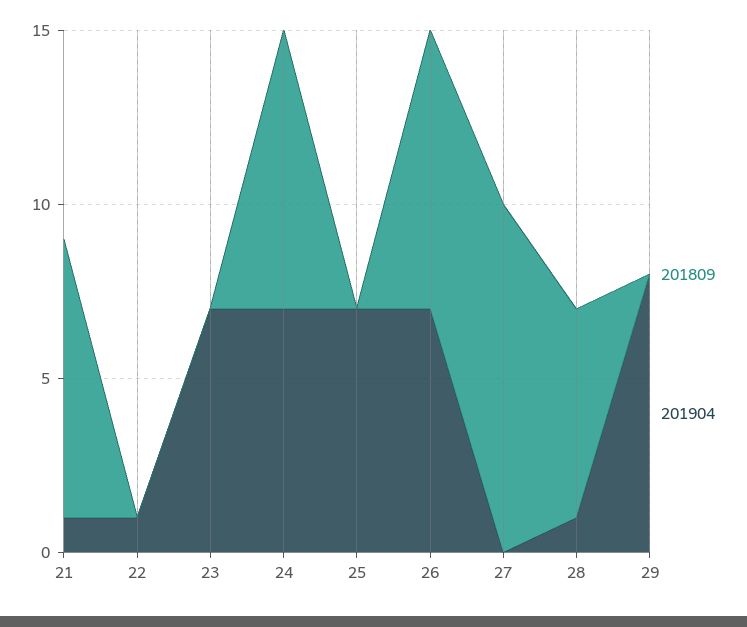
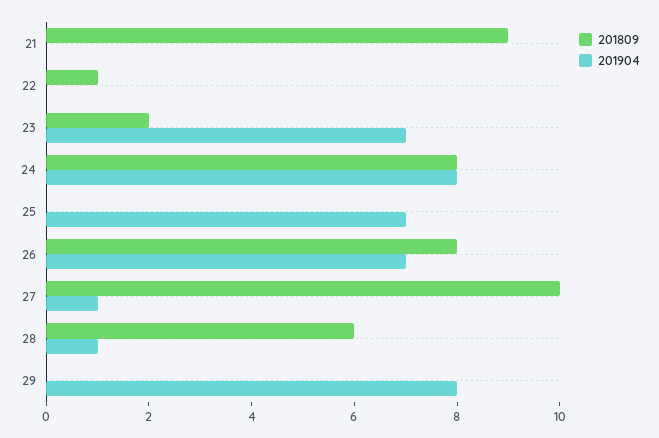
  {
    "201809": {
-     "21": 8,
+     "21": 9,
-     "22": 0,
+     "22": 1,
-     "23": 0,
+     "23": 2,
      "24": 8,
      "25": 0,
      "26": 8,
      "27": 10,
      "28": 6,
      "29": 0
    },
    "201904": {
-     "21": 1,
+     "21": 0,
-     "22": 1,
+     "22": 0,
      "23": 7,
-     "24": 7,
+     "24": 8,
      "25": 7,
      "26": 7,
-     "27": 0,
+     "27": 1,
      "28": 1,
      "29": 8
    }
  }

